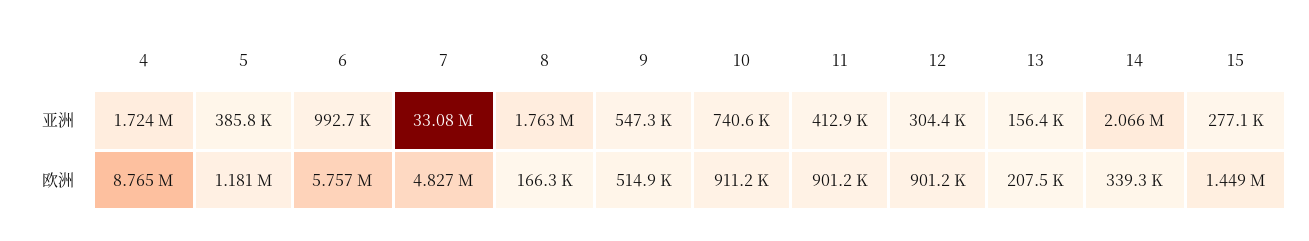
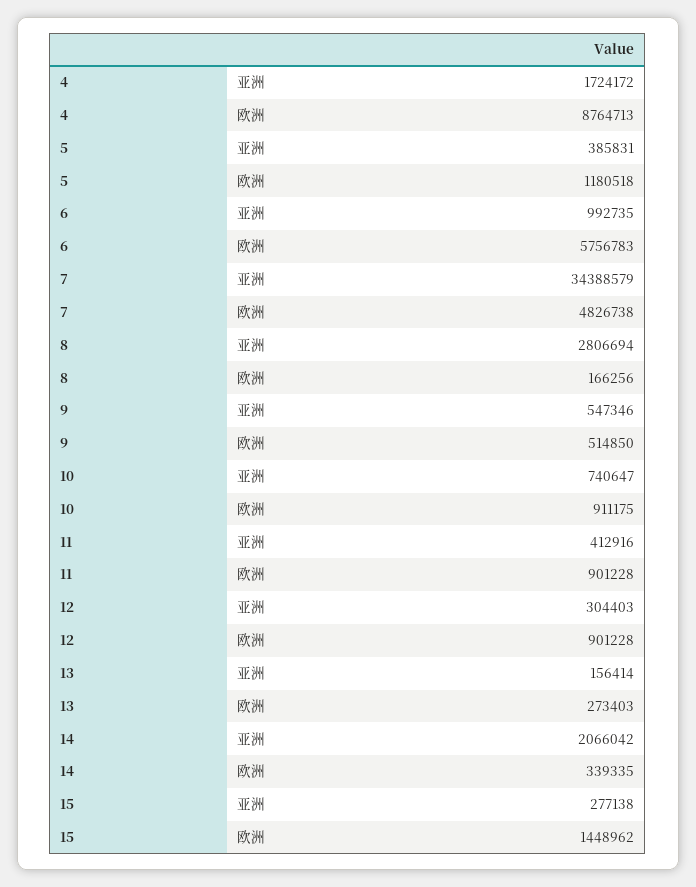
  {
    "4": {
      "亚洲": 1724172,
      "欧洲": 8764713
    },
    "5": {
      "亚洲": 385831,
      "欧洲": 1180518
    },
    "6": {
      "亚洲": 992735,
      "欧洲": 5756783
    },
    "7": {
-     "亚洲": 33080000,
+     "亚洲": 34388579,
      "欧洲": 4826738
    },
    "8": {
-     "亚洲": 1763000,
+     "亚洲": 2806694,
      "欧洲": 166256
    },
    "9": {
      "亚洲": 547346,
      "欧洲": 514850
    },
    "10": {
      "亚洲": 740647,
      "欧洲": 911175
    },
    "11": {
      "亚洲": 412916,
      "欧洲": 901228
    },
    "12": {
      "亚洲": 304403,
      "欧洲": 901228
    },
    "13": {
      "亚洲": 156414,
-     "欧洲": 207500
+     "欧洲": 273403
    },
    "14": {
      "亚洲": 2066042,
      "欧洲": 339335
    },
    "15": {
      "亚洲": 277138,
      "欧洲": 1448962
    }
  }

